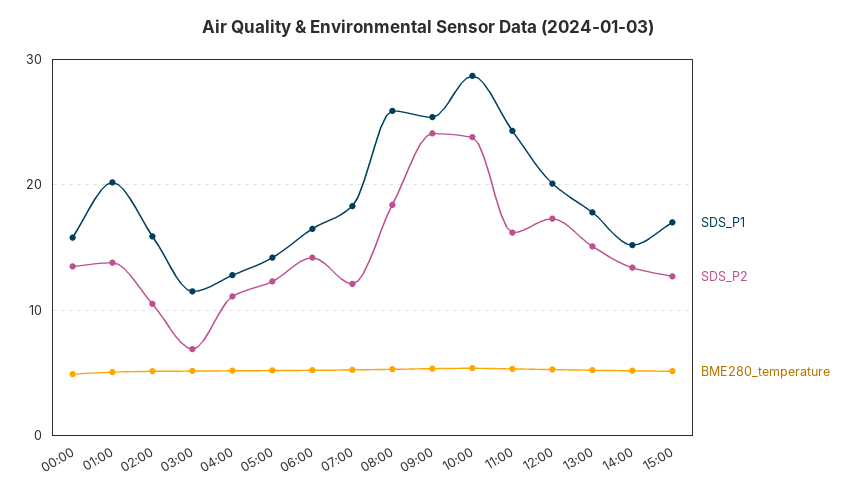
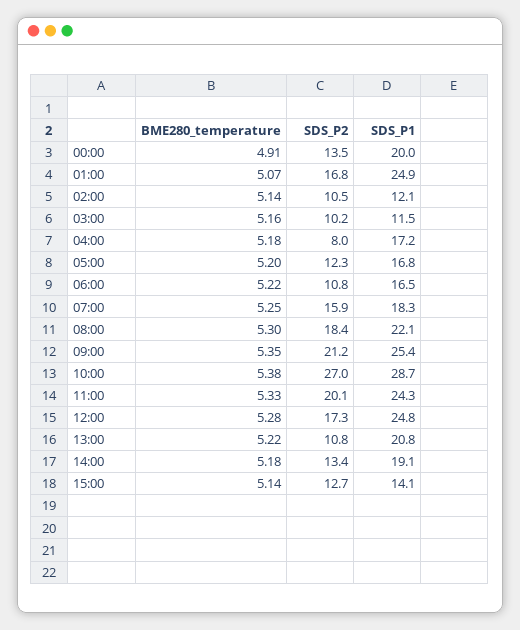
  {
    "SDS_P1": {
-     "00:00": 16,
+     "00:00": 20,
-     "01:00": 20,
+     "01:00": 24.9,
-     "02:00": 16,
+     "02:00": 12.1,
      "03:00": 11.5,
-     "04:00": 13,
+     "04:00": 17.2,
-     "05:00": 14,
+     "05:00": 16.8,
      "06:00": 16.5,
      "07:00": 18.3,
-     "08:00": 26,
+     "08:00": 22.1,
      "09:00": 25.4,
      "10:00": 28.7,
      "11:00": 24.3,
-     "12:00": 20,
+     "12:00": 24.8,
-     "13:00": 18,
+     "13:00": 20.8,
-     "14:00": 15,
+     "14:00": 19.1,
-     "15:00": 17
+     "15:00": 14.1
    },
    "SDS_P2": {
      "00:00": 13.5,
-     "01:00": 14,
+     "01:00": 16.8,
      "02:00": 10.5,
-     "03:00": 7,
+     "03:00": 10.2,
-     "04:00": 11,
+     "04:00": 8,
      "05:00": 12.3,
-     "06:00": 14,
+     "06:00": 10.8,
-     "07:00": 12,
+     "07:00": 15.9,
      "08:00": 18.4,
-     "09:00": 24,
+     "09:00": 21.2,
-     "10:00": 24,
+     "10:00": 27,
-     "11:00": 16,
+     "11:00": 20.1,
      "12:00": 17.3,
-     "13:00": 15,
+     "13:00": 10.8,
      "14:00": 13.4,
      "15:00": 12.7
    },
    "BME280_temperature": {
      "00:00": 4.91,
      "01:00": 5.07,
      "02:00": 5.14,
      "03:00": 5.16,
      "04:00": 5.18,
      "05:00": 5.2,
      "06:00": 5.22,
      "07:00": 5.25,
      "08:00": 5.3,
      "09:00": 5.35,
      "10:00": 5.38,
      "11:00": 5.33,
      "12:00": 5.28,
      "13:00": 5.22,
      "14:00": 5.18,
      "15:00": 5.14
    }
  }

